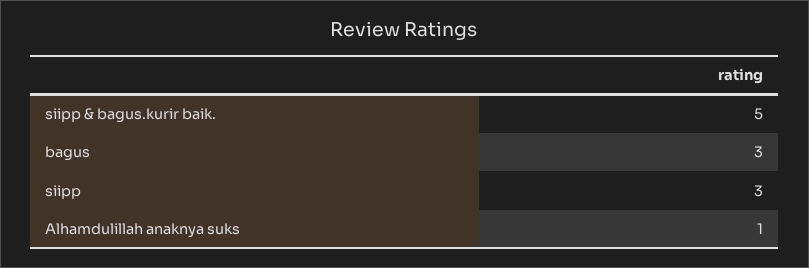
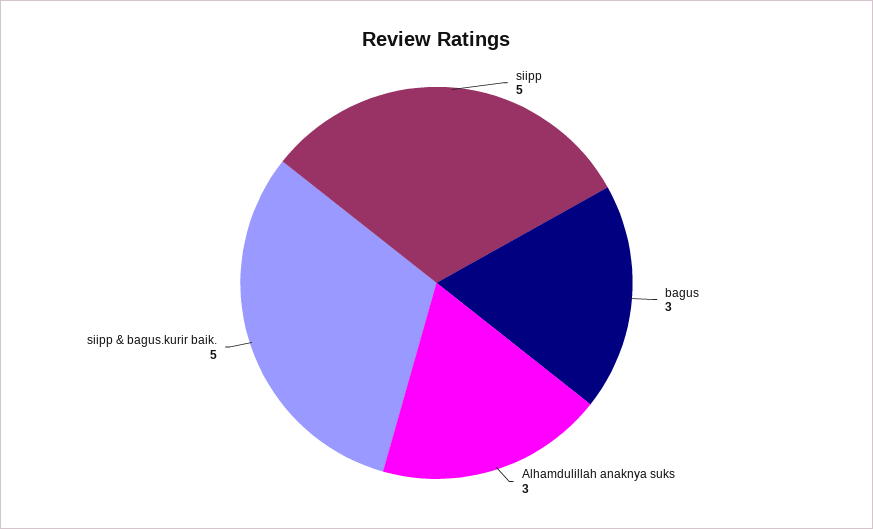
  {
    "siipp & bagus.kurir baik.": 5,
    "bagus": 3,
-   "siipp": 3,
+   "siipp": 5,
-   "Alhamdulillah anaknya suks": 1
+   "Alhamdulillah anaknya suks": 3
  }

